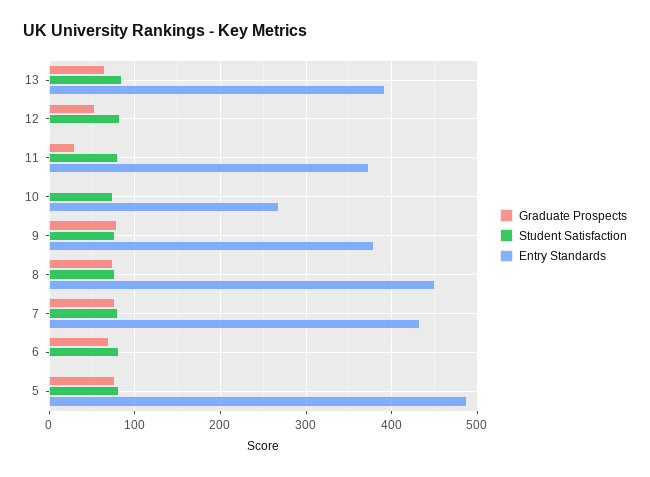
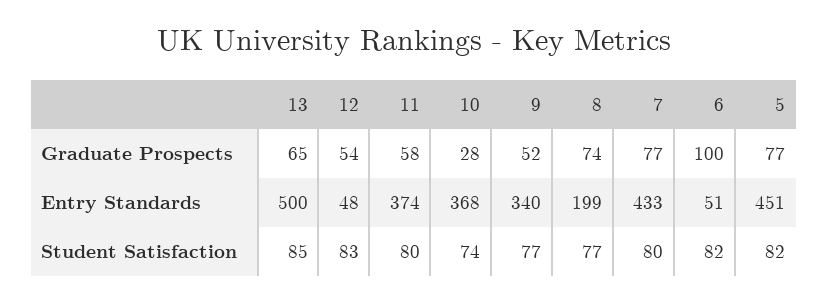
  {
    "Graduate Prospects": {
      "13": 65,
      "12": 54,
-     "11": 30,
+     "11": 58,
-     "10": 0,
+     "10": 28,
-     "9": 80,
+     "9": 52,
      "8": 74,
      "7": 77,
-     "6": 70,
+     "6": 100,
      "5": 77
    },
    "Student Satisfaction": {
      "13": 85,
      "12": 83,
      "11": 80,
      "10": 74,
      "9": 77,
      "8": 77,
      "7": 80,
      "6": 82,
      "5": 82
    },
    "Entry Standards": {
-     "13": 390,
+     "13": 500,
-     "12": 0,
+     "12": 48,
      "11": 374,
-     "10": 270,
+     "10": 368,
-     "9": 380,
+     "9": 340,
-     "8": 450,
+     "8": 199,
      "7": 433,
-     "6": 0,
+     "6": 51,
-     "5": 490
+     "5": 451
    }
  }

